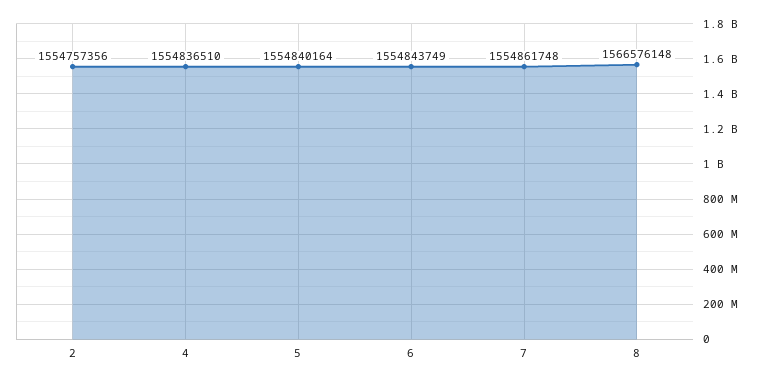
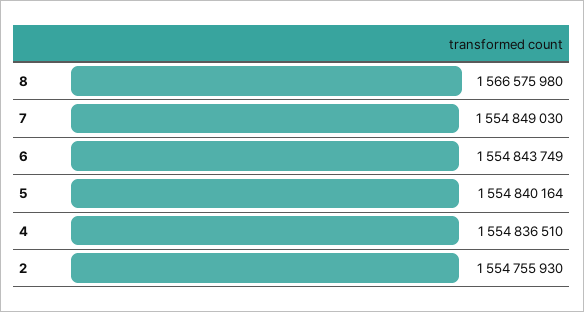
  {
-   "2": 1554757356,
+   "2": 1554755930,
    "4": 1554836510,
    "5": 1554840164,
    "6": 1554843749,
-   "7": 1554861748,
+   "7": 1554849030,
-   "8": 1566576148
+   "8": 1566575980
  }

